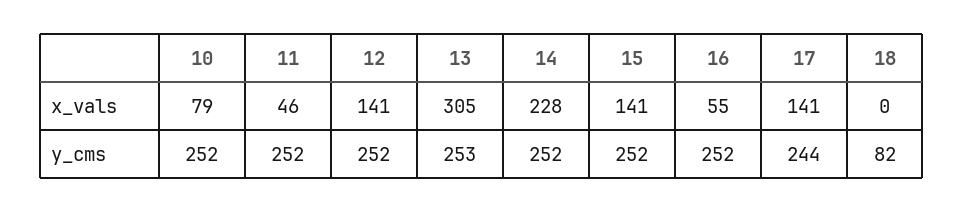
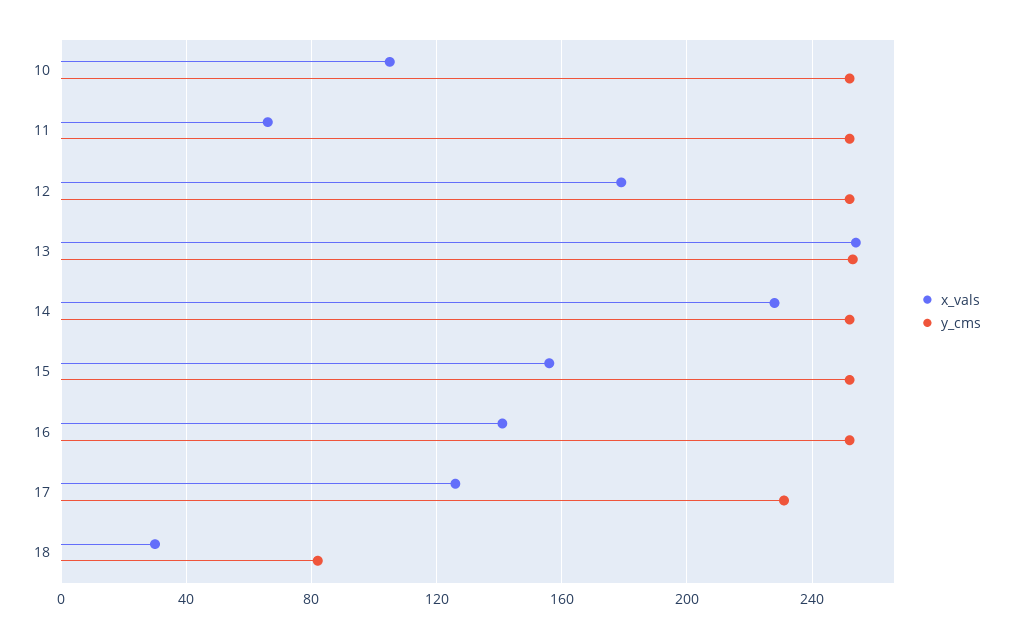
  {
    "x_vals": {
-     "10": 79,
+     "10": 105,
-     "11": 46,
+     "11": 65,
-     "12": 141,
+     "12": 180,
-     "13": 305,
+     "13": 255,
      "14": 228,
-     "15": 141,
+     "15": 155,
-     "16": 55,
+     "16": 140,
-     "17": 141,
+     "17": 125,
-     "18": 0
+     "18": 30
    },
    "y_cms": {
      "10": 252,
      "11": 252,
      "12": 252,
      "13": 253,
      "14": 252,
      "15": 252,
      "16": 252,
-     "17": 244,
+     "17": 230,
      "18": 82
    }
  }

